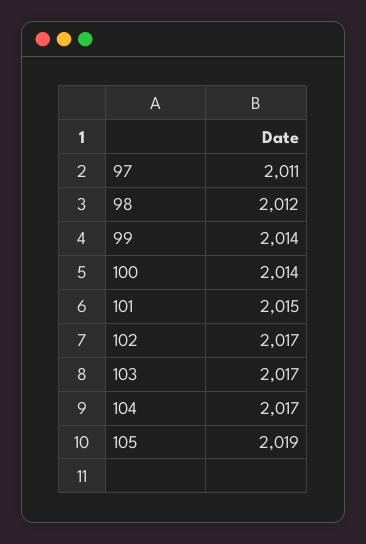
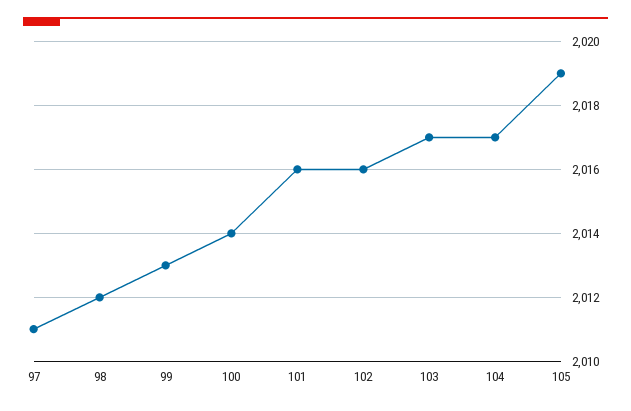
  {
    "97": 2011,
    "98": 2012,
-   "99": 2014,
+   "99": 2013,
    "100": 2014,
-   "101": 2015,
+   "101": 2016,
-   "102": 2017,
+   "102": 2016,
    "103": 2017,
    "104": 2017,
    "105": 2019
  }

